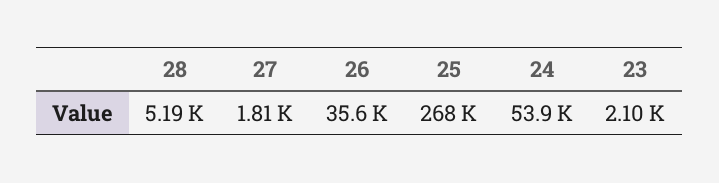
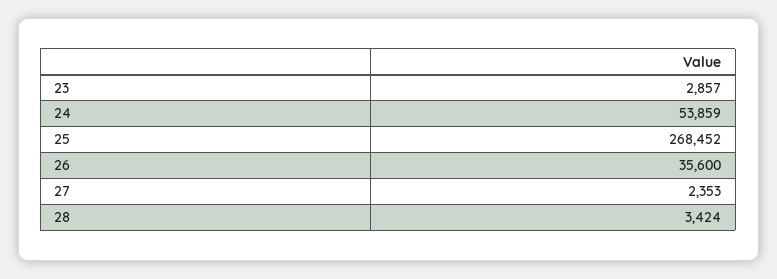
  {
-   "28": 5190,
+   "28": 3424,
-   "27": 1810,
+   "27": 2353,
    "26": 35600,
    "25": 268452,
    "24": 53859,
-   "23": 2100
+   "23": 2857
  }

